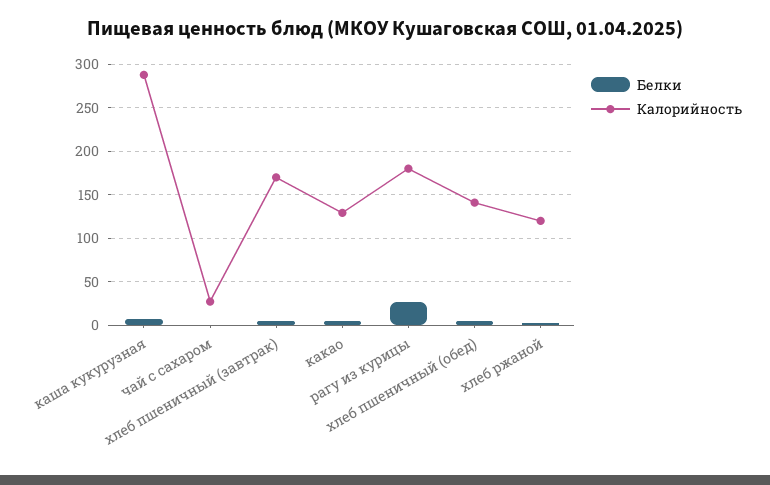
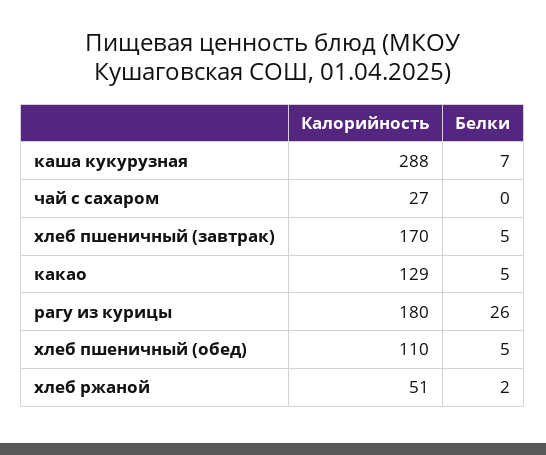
  {
    "Белки": {
      "каша кукурузная": 7,
      "чай с сахаром": 0,
      "хлеб пшеничный (завтрак)": 5,
      "какао": 5,
      "рагу из курицы": 26,
      "хлеб пшеничный (обед)": 5,
      "хлеб ржаной": 2
    },
    "Калорийность": {
      "каша кукурузная": 288,
      "чай с сахаром": 27,
      "хлеб пшеничный (завтрак)": 170,
      "какао": 129,
      "рагу из курицы": 180,
-     "хлеб пшеничный (обед)": 140,
+     "хлеб пшеничный (обед)": 110,
-     "хлеб ржаной": 120
+     "хлеб ржаной": 51
    }
  }

